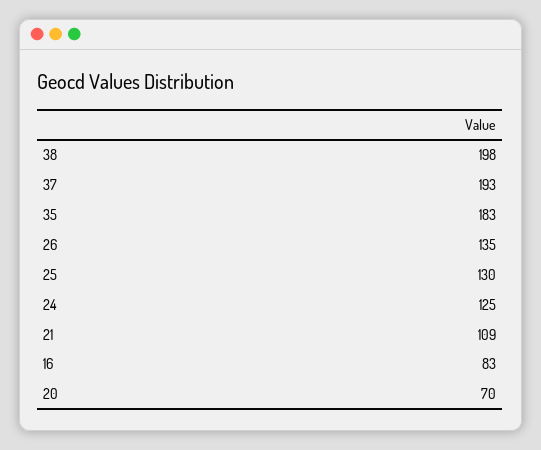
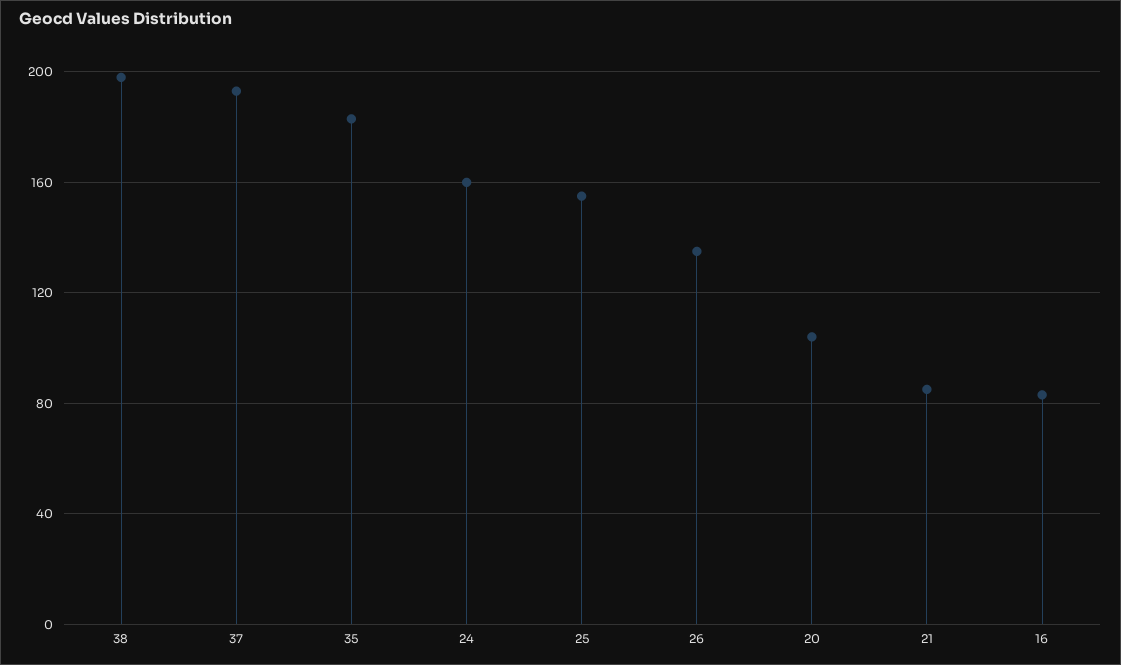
  {
    "38": 198,
    "37": 193,
    "35": 183,
    "26": 135,
-   "25": 130,
+   "25": 155,
-   "24": 125,
+   "24": 160,
-   "21": 109,
+   "21": 85,
    "16": 83,
-   "20": 70
+   "20": 105
  }

